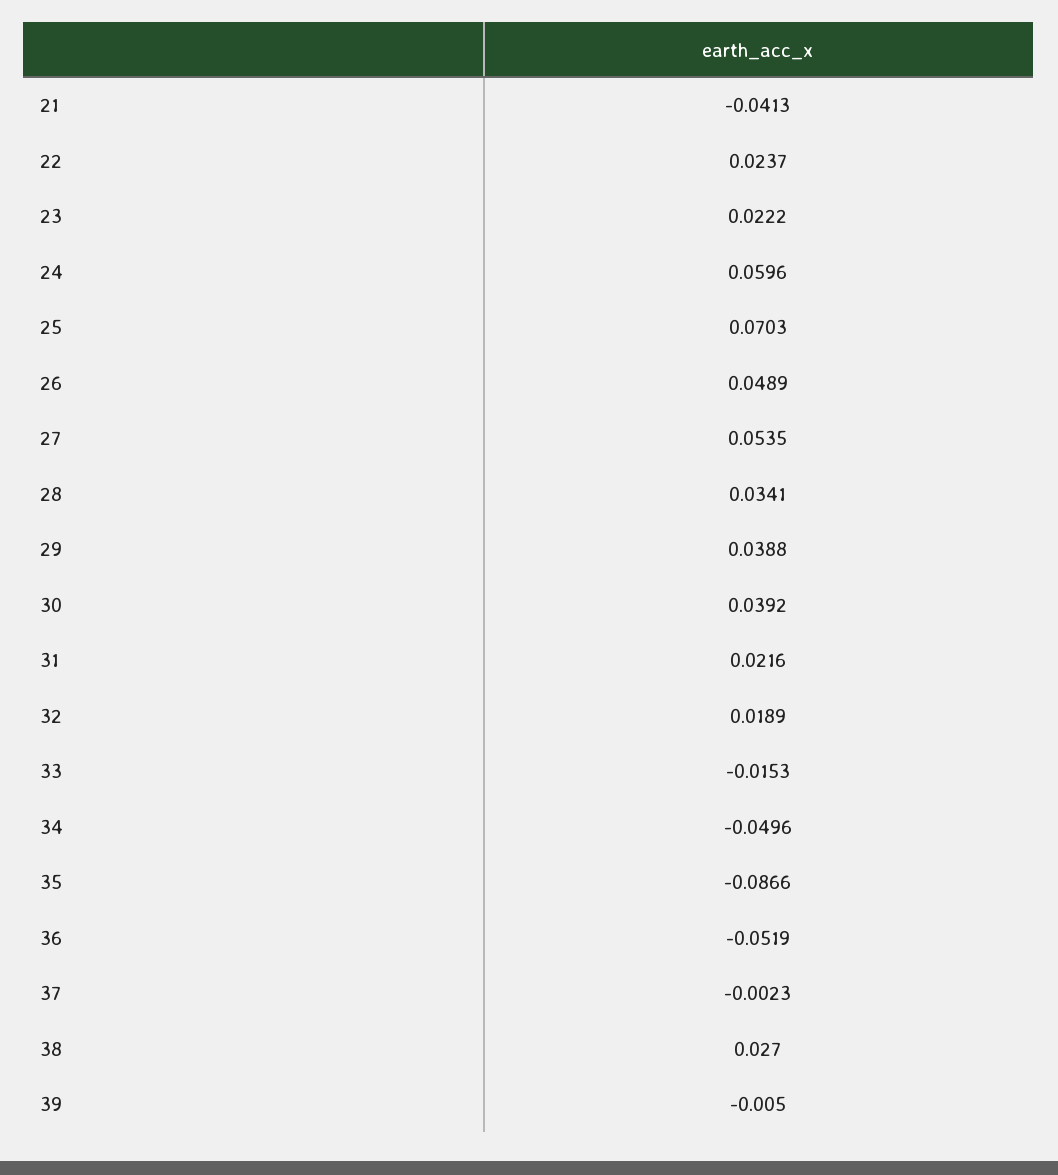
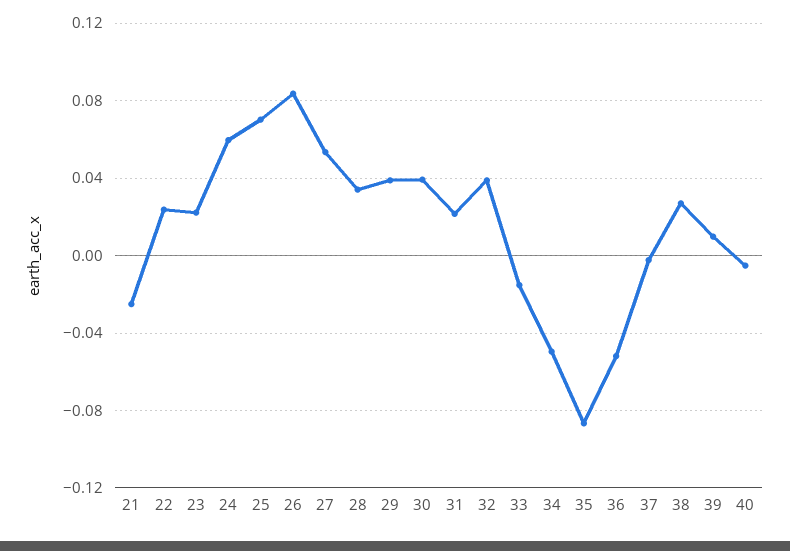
  {
-   "21": -0.0413,
+   "21": -0.025,
    "22": 0.0237,
    "23": 0.0222,
    "24": 0.0596,
    "25": 0.0703,
-   "26": 0.0489,
+   "26": 0.085,
    "27": 0.0535,
    "28": 0.0341,
    "29": 0.0388,
    "30": 0.0392,
    "31": 0.0216,
-   "32": 0.0189,
+   "32": 0.04,
    "33": -0.0153,
    "34": -0.0496,
    "35": -0.0866,
    "36": -0.0519,
    "37": -0.0023,
    "38": 0.027,
-   "39": -0.005
+   "39": 0.01,
+   "40": -0.005
  }

